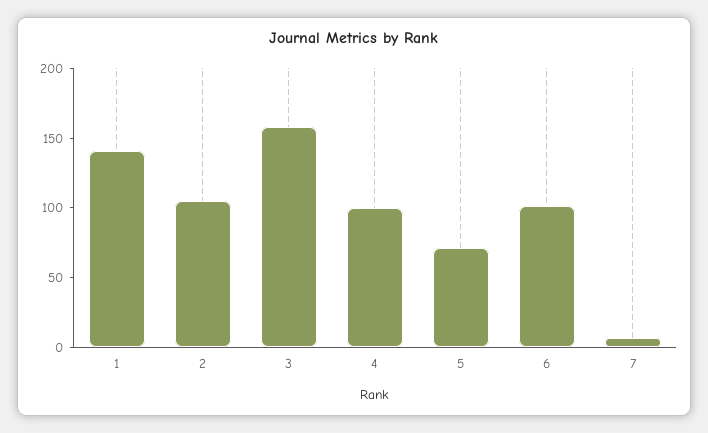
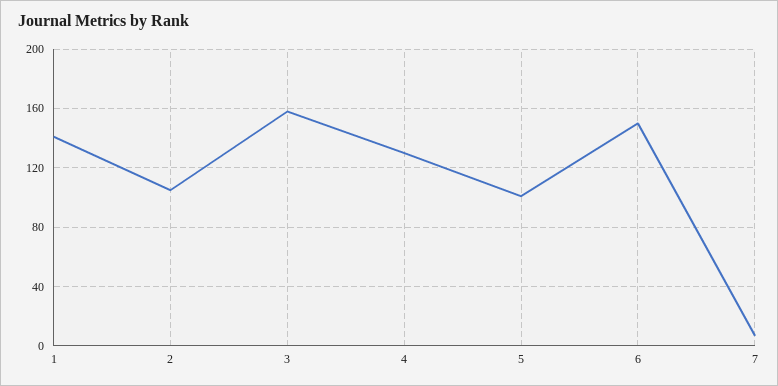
  {
    "1": 140,
    "2": 105,
    "3": 160,
-   "4": 100,
+   "4": 130,
-   "5": 70,
+   "5": 100,
-   "6": 100,
+   "6": 150,
    "7": 5
  }

